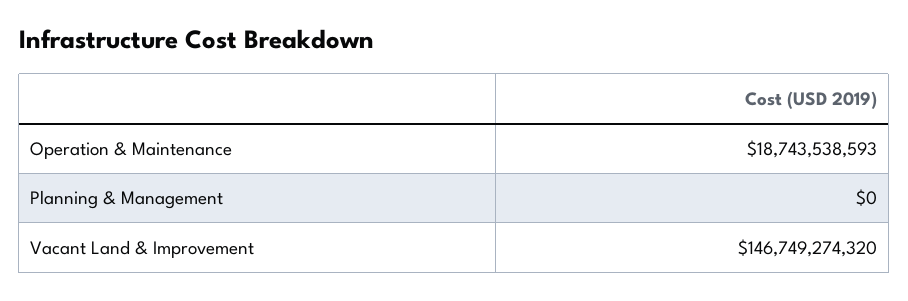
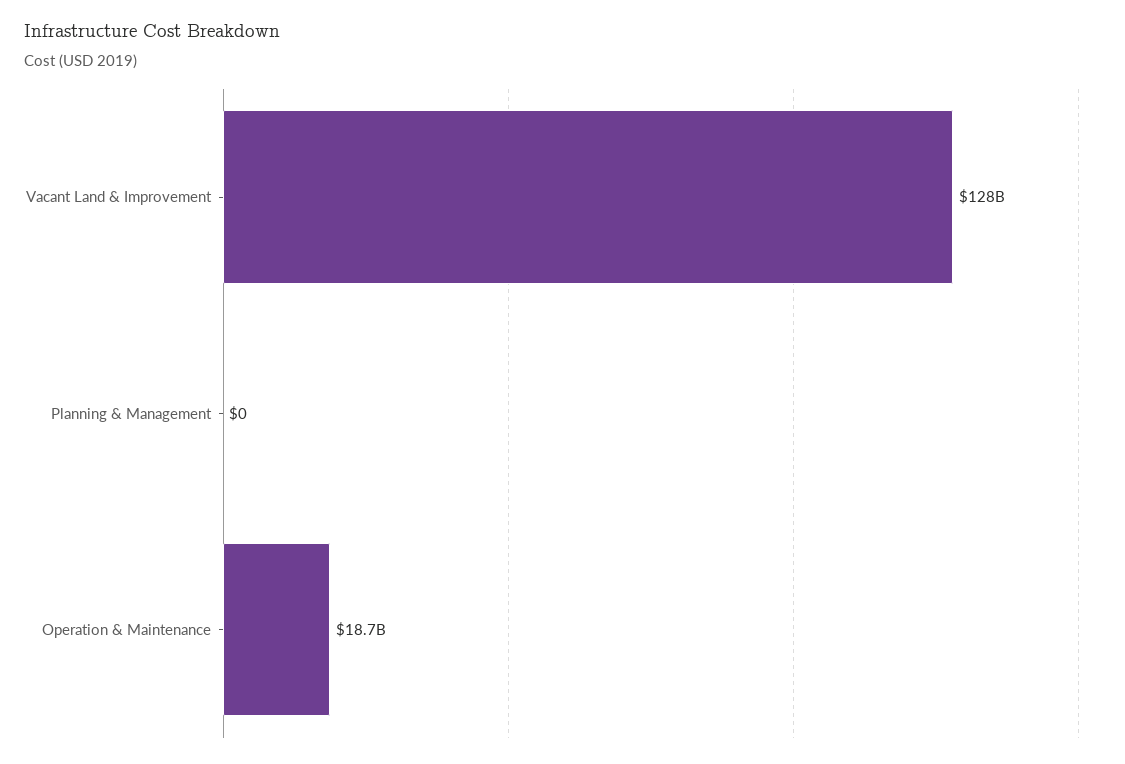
  {
    "Operation & Maintenance": 18743538593,
    "Planning & Management": 0,
-   "Vacant Land & Improvement": 146749274320
+   "Vacant Land & Improvement": 128000000000
  }

